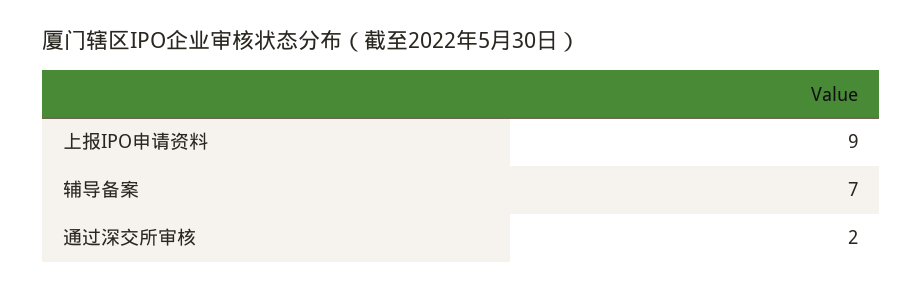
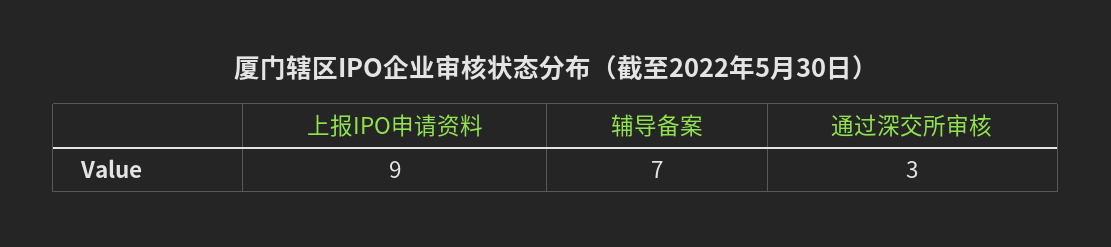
  {
    "上报IPO申请资料": 9,
    "辅导备案": 7,
-   "通过深交所审核": 2
+   "通过深交所审核": 3
  }

